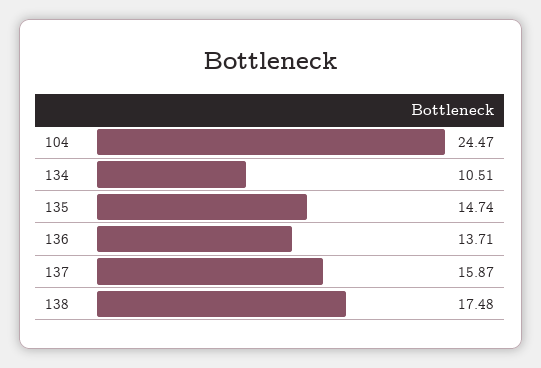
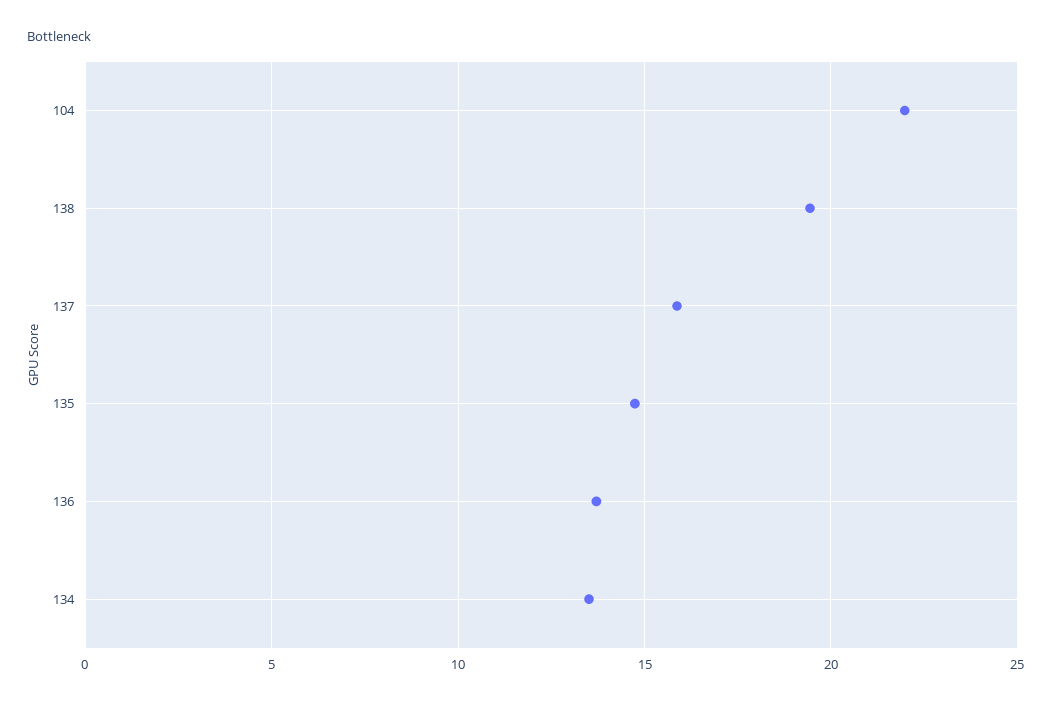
  {
-   "104": 24.47,
+   "104": 22,
-   "134": 10.51,
+   "134": 13.5,
    "135": 14.74,
    "136": 13.71,
    "137": 15.87,
-   "138": 17.48
+   "138": 19.5
  }

